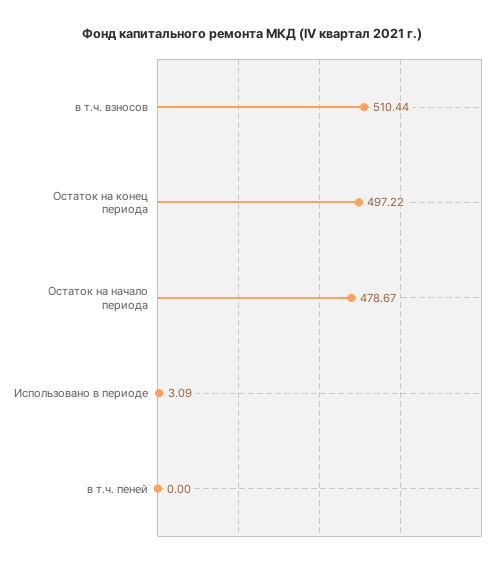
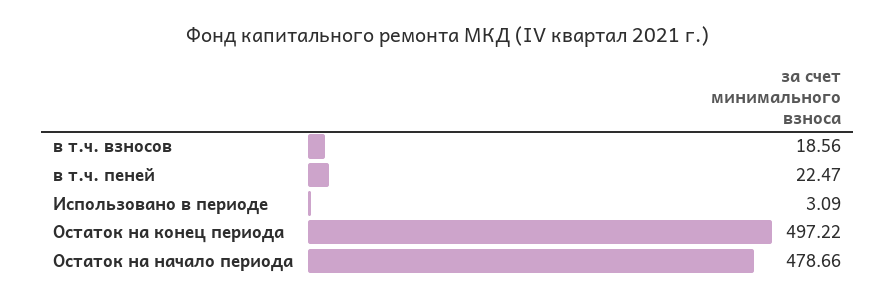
  {
-   "в т.ч. взносов": 510.44,
+   "в т.ч. взносов": 18.56,
    "Остаток на конец периода": 497.22,
-   "Остаток на начало периода": 478.67,
+   "Остаток на начало периода": 478.66,
    "Использовано в периоде": 3.09,
-   "в т.ч. пеней": 0
+   "в т.ч. пеней": 22.47
  }

